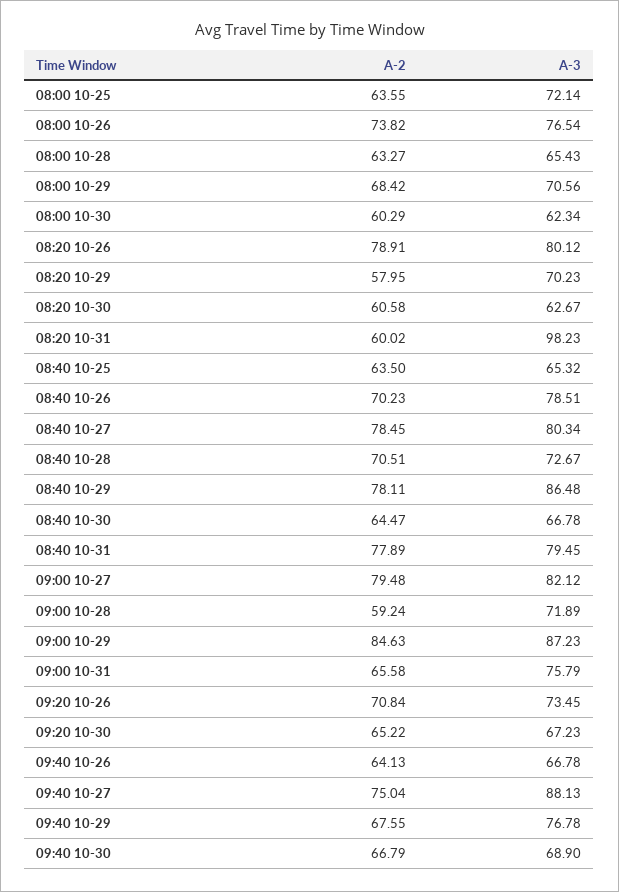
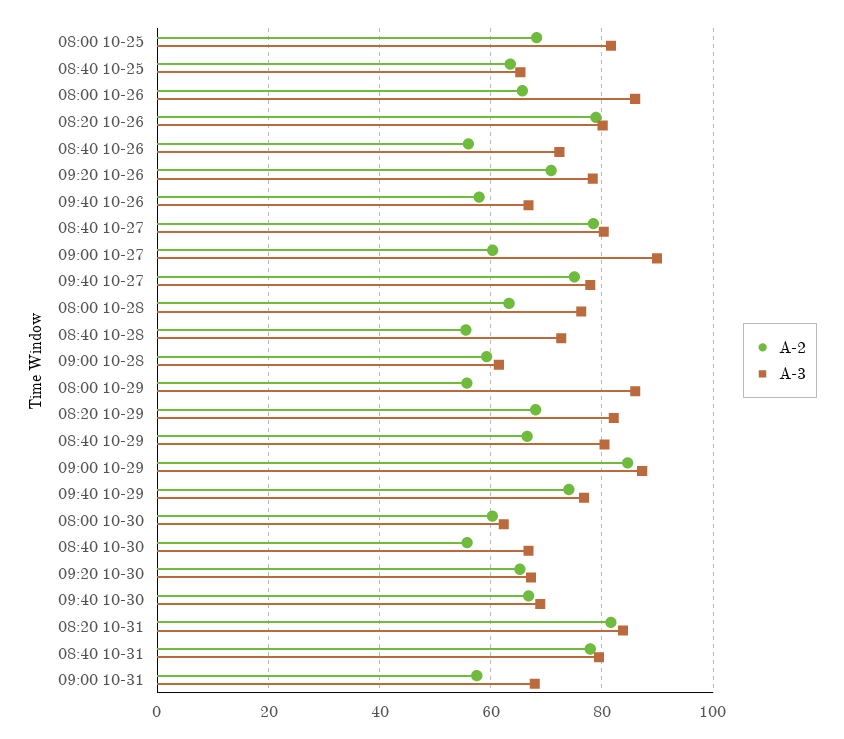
  {
    "A-2": {
-     "08:00 10-25": 63.55,
+     "08:00 10-25": 68,
-     "08:00 10-26": 73.82,
+     "08:00 10-26": 66,
      "08:00 10-28": 63.27,
-     "08:00 10-29": 68.42,
+     "08:00 10-29": 56,
      "08:00 10-30": 60.29,
      "08:20 10-26": 78.91,
-     "08:20 10-29": 57.95,
+     "08:20 10-29": 68,
-     "08:20 10-30": 60.58,
-     "08:20 10-31": 60.02,
+     "08:20 10-31": 82,
      "08:40 10-25": 63.5,
-     "08:40 10-26": 70.23,
+     "08:40 10-26": 56,
      "08:40 10-27": 78.45,
-     "08:40 10-28": 70.51,
+     "08:40 10-28": 56,
-     "08:40 10-29": 78.11,
+     "08:40 10-29": 66,
-     "08:40 10-30": 64.47,
+     "08:40 10-30": 56,
      "08:40 10-31": 77.89,
-     "09:00 10-27": 79.48,
+     "09:00 10-27": 60,
      "09:00 10-28": 59.24,
      "09:00 10-29": 84.63,
-     "09:00 10-31": 65.58,
+     "09:00 10-31": 58,
      "09:20 10-26": 70.84,
      "09:20 10-30": 65.22,
-     "09:40 10-26": 64.13,
+     "09:40 10-26": 58,
      "09:40 10-27": 75.04,
-     "09:40 10-29": 67.55,
+     "09:40 10-29": 74,
      "09:40 10-30": 66.79
    },
    "A-3": {
-     "08:00 10-25": 72.14,
+     "08:00 10-25": 82,
-     "08:00 10-26": 76.54,
+     "08:00 10-26": 86,
-     "08:00 10-28": 65.43,
+     "08:00 10-28": 76,
-     "08:00 10-29": 70.56,
+     "08:00 10-29": 86,
      "08:00 10-30": 62.34,
      "08:20 10-26": 80.12,
-     "08:20 10-29": 70.23,
+     "08:20 10-29": 82,
-     "08:20 10-30": 62.67,
-     "08:20 10-31": 98.23,
+     "08:20 10-31": 84,
      "08:40 10-25": 65.32,
-     "08:40 10-26": 78.51,
+     "08:40 10-26": 72,
      "08:40 10-27": 80.34,
      "08:40 10-28": 72.67,
-     "08:40 10-29": 86.48,
+     "08:40 10-29": 80,
      "08:40 10-30": 66.78,
      "08:40 10-31": 79.45,
-     "09:00 10-27": 82.12,
+     "09:00 10-27": 90,
-     "09:00 10-28": 71.89,
+     "09:00 10-28": 62,
      "09:00 10-29": 87.23,
-     "09:00 10-31": 75.79,
+     "09:00 10-31": 68,
-     "09:20 10-26": 73.45,
+     "09:20 10-26": 78,
      "09:20 10-30": 67.23,
      "09:40 10-26": 66.78,
-     "09:40 10-27": 88.13,
+     "09:40 10-27": 78,
      "09:40 10-29": 76.78,
      "09:40 10-30": 68.9
    }
  }

